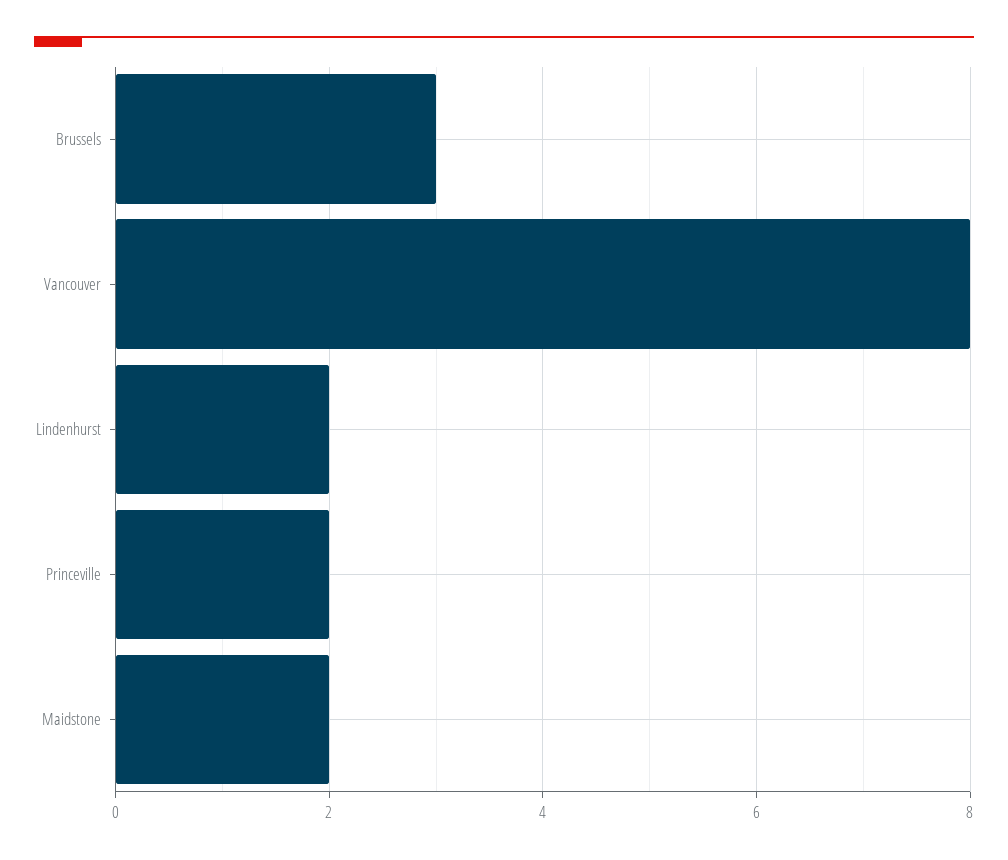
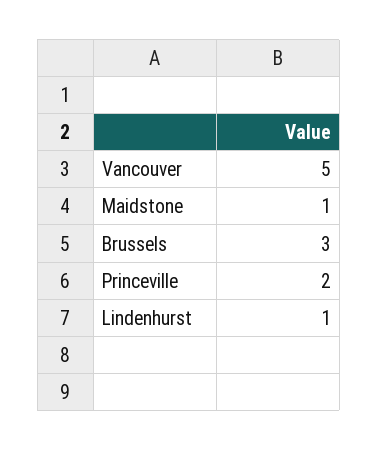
  {
    "Brussels": 3,
-   "Vancouver": 8,
+   "Vancouver": 5,
-   "Lindenhurst": 2,
+   "Lindenhurst": 1,
    "Princeville": 2,
-   "Maidstone": 2
+   "Maidstone": 1
  }

